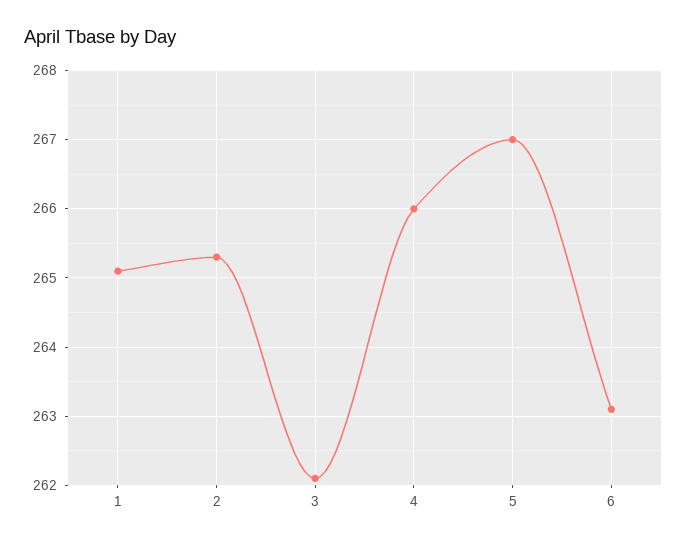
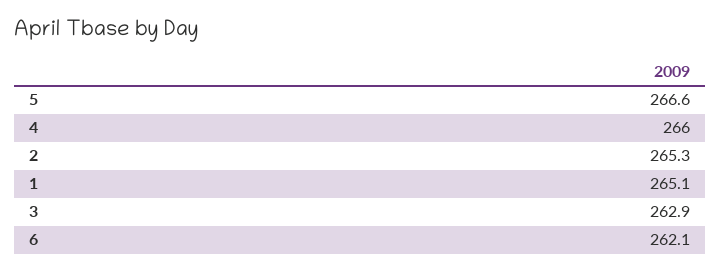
  {
    "1": 265.1,
    "2": 265.3,
-   "3": 262.1,
+   "3": 262.9,
    "4": 266,
-   "5": 267,
+   "5": 266.6,
-   "6": 263.1
+   "6": 262.1
  }

